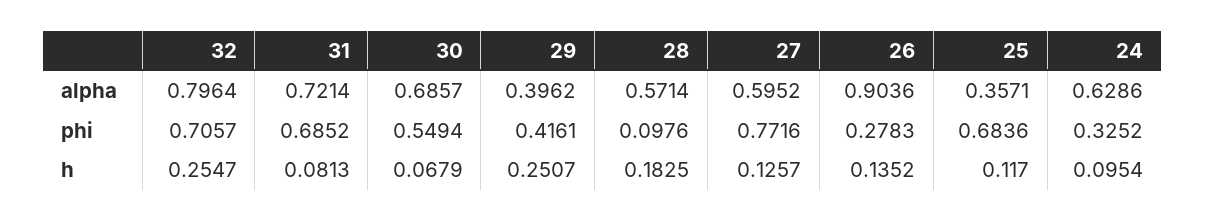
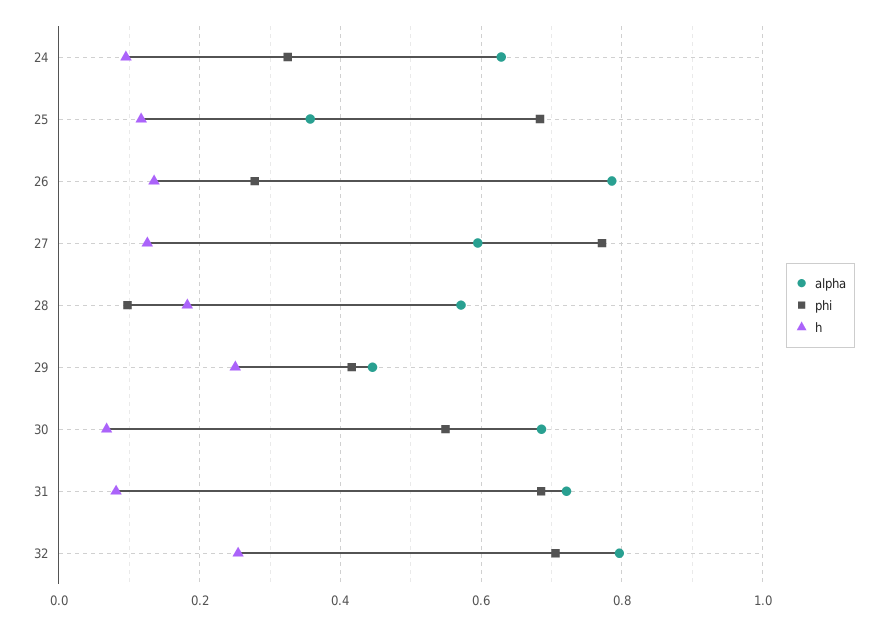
  {
    "alpha": {
      "32": 0.7964,
      "31": 0.7214,
      "30": 0.6857,
-     "29": 0.3962,
+     "29": 0.44,
      "28": 0.5714,
      "27": 0.5952,
-     "26": 0.9036,
+     "26": 0.78,
      "25": 0.3571,
      "24": 0.6286
    },
    "phi": {
      "32": 0.7057,
      "31": 0.6852,
      "30": 0.5494,
      "29": 0.4161,
      "28": 0.0976,
      "27": 0.7716,
      "26": 0.2783,
      "25": 0.6836,
      "24": 0.3252
    },
    "h": {
      "32": 0.2547,
      "31": 0.0813,
      "30": 0.0679,
      "29": 0.2507,
      "28": 0.1825,
      "27": 0.1257,
      "26": 0.1352,
      "25": 0.117,
      "24": 0.0954
    }
  }

